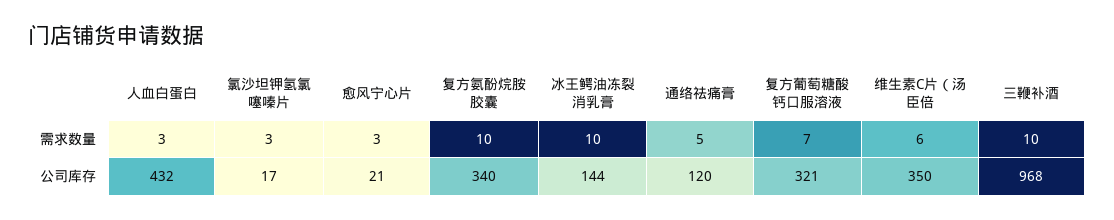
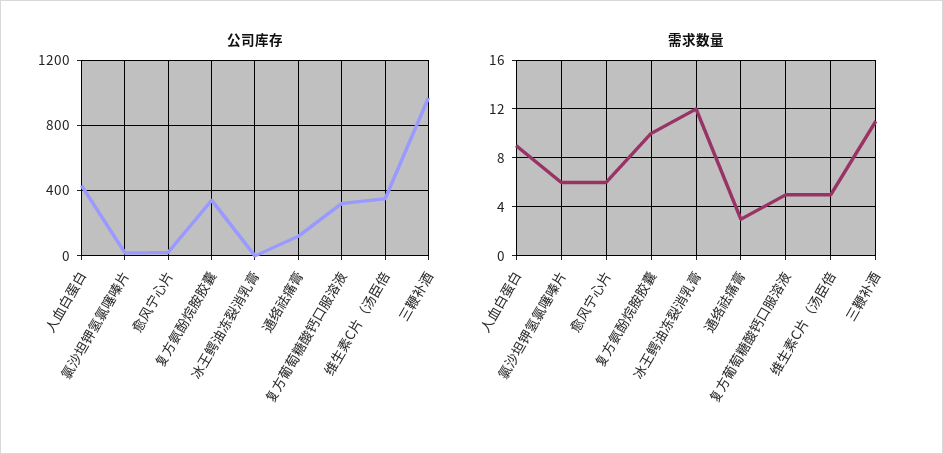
  {
    "需求数量": {
-     "人血白蛋白": 3,
+     "人血白蛋白": 9,
-     "氯沙坦钾氢氯噻嗪片": 3,
+     "氯沙坦钾氢氯噻嗪片": 6,
-     "愈风宁心片": 3,
+     "愈风宁心片": 6,
      "复方氨酚烷胺胶囊": 10,
-     "冰王鳄油冻裂消乳膏": 10,
+     "冰王鳄油冻裂消乳膏": 12,
-     "通络祛痛膏": 5,
+     "通络祛痛膏": 3,
-     "复方葡萄糖酸钙口服溶液": 7,
+     "复方葡萄糖酸钙口服溶液": 5,
-     "维生素C片（汤臣倍": 6,
+     "维生素C片（汤臣倍": 5,
-     "三鞭补酒": 10
+     "三鞭补酒": 11
    },
    "公司库存": {
      "人血白蛋白": 432,
      "氯沙坦钾氢氯噻嗪片": 17,
      "愈风宁心片": 21,
      "复方氨酚烷胺胶囊": 340,
-     "冰王鳄油冻裂消乳膏": 144,
+     "冰王鳄油冻裂消乳膏": 0,
      "通络祛痛膏": 120,
      "复方葡萄糖酸钙口服溶液": 321,
      "维生素C片（汤臣倍": 350,
      "三鞭补酒": 968
    }
  }

